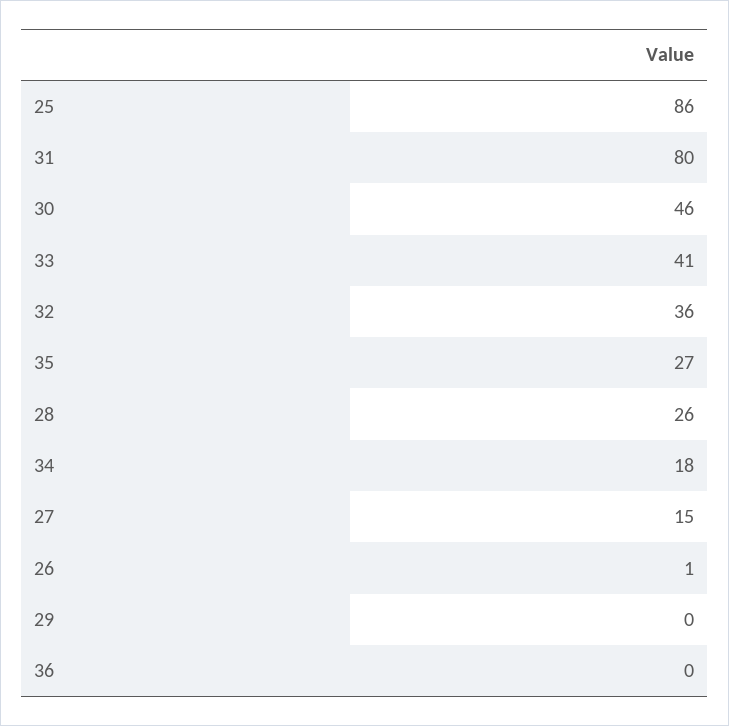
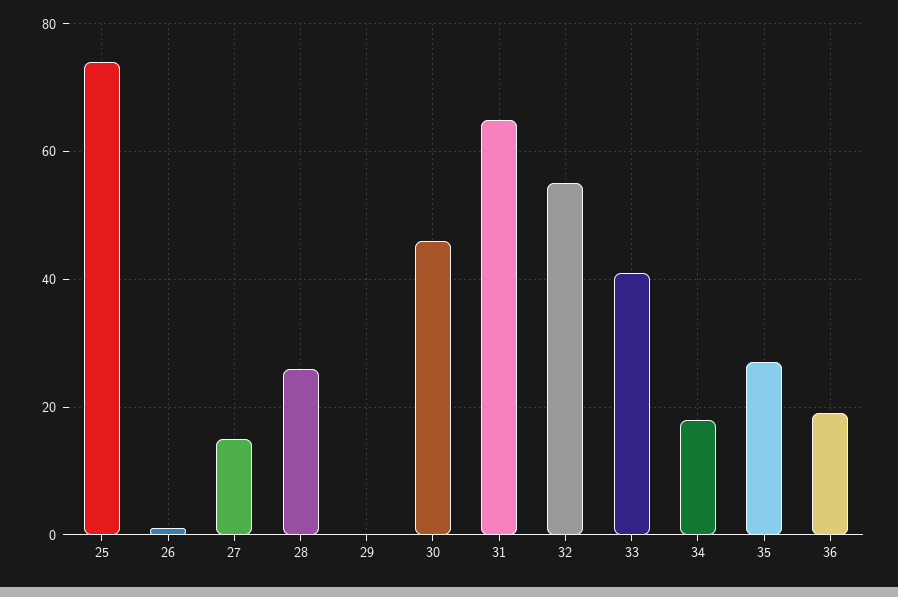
  {
-   "25": 86,
+   "25": 75,
-   "31": 80,
+   "31": 65,
    "30": 46,
    "33": 41,
-   "32": 36,
+   "32": 55,
    "35": 27,
    "28": 26,
    "34": 18,
    "27": 15,
    "26": 1,
    "29": 0,
-   "36": 0
+   "36": 20
  }

